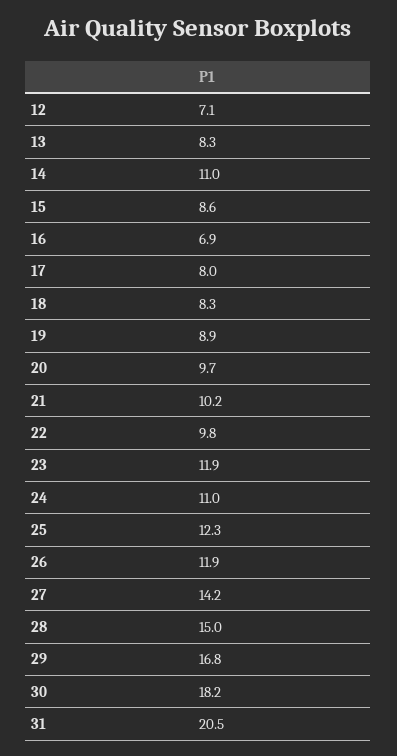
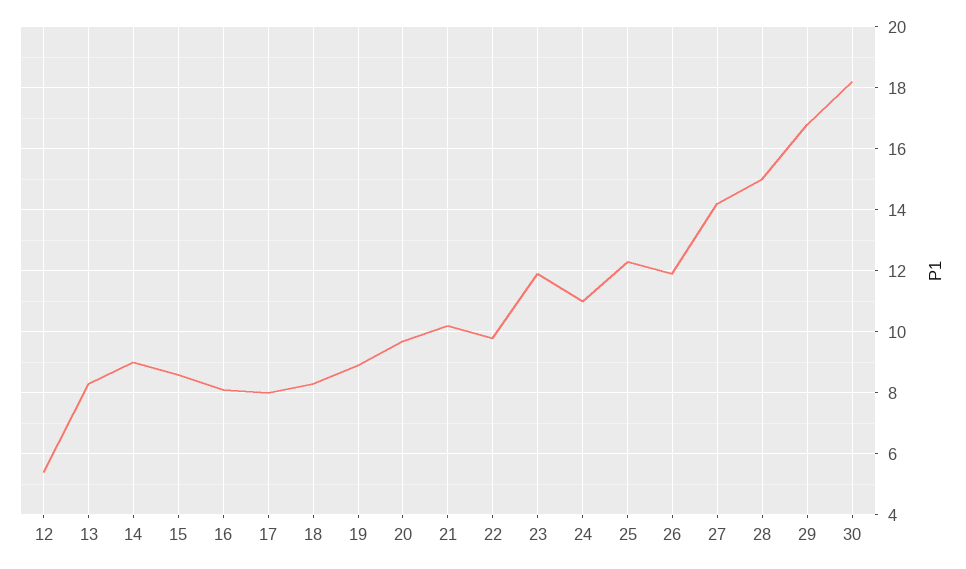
  {
-   "12": 7.1,
+   "12": 5.5,
    "13": 8.3,
-   "14": 11,
+   "14": 9,
    "15": 8.6,
-   "16": 6.9,
+   "16": 8,
    "17": 8,
    "18": 8.3,
    "19": 8.9,
    "20": 9.7,
    "21": 10.2,
    "22": 9.8,
    "23": 11.9,
    "24": 11,
    "25": 12.3,
    "26": 11.9,
    "27": 14.2,
    "28": 15,
    "29": 16.8,
-   "30": 18.2,
+   "30": 18.2
-   "31": 20.5
  }

